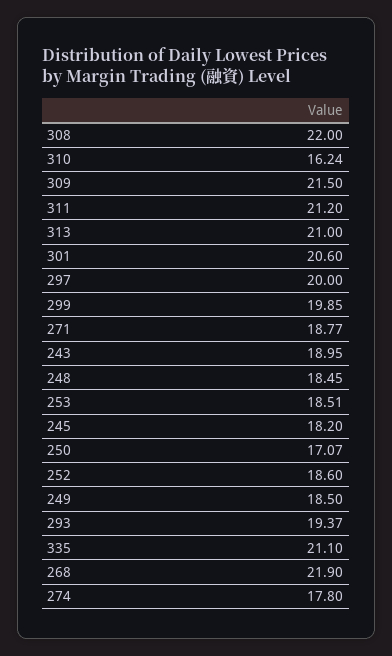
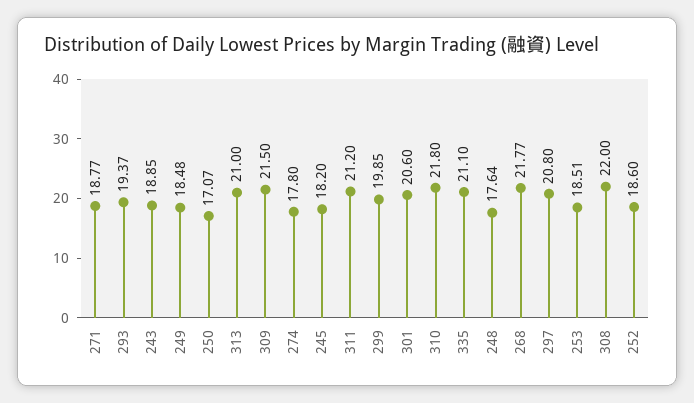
  {
    "308": 22,
-   "310": 16.24,
+   "310": 21.8,
    "309": 21.5,
    "311": 21.2,
    "313": 21,
    "301": 20.6,
-   "297": 20,
+   "297": 20.8,
    "299": 19.85,
    "271": 18.77,
-   "243": 18.95,
+   "243": 18.85,
-   "248": 18.45,
+   "248": 17.64,
    "253": 18.51,
    "245": 18.2,
    "250": 17.07,
    "252": 18.6,
-   "249": 18.5,
+   "249": 18.48,
    "293": 19.37,
    "335": 21.1,
-   "268": 21.9,
+   "268": 21.77,
    "274": 17.8
  }

